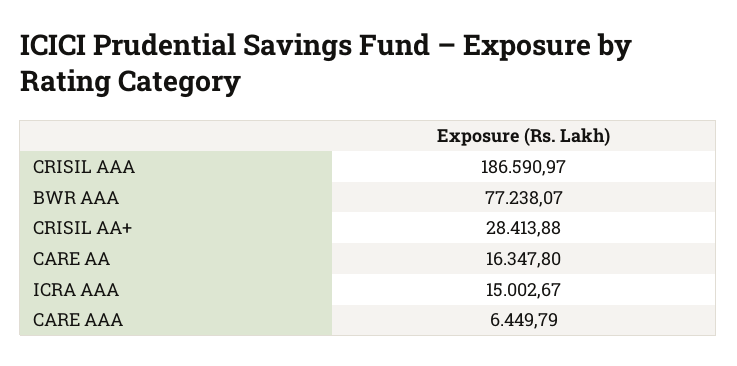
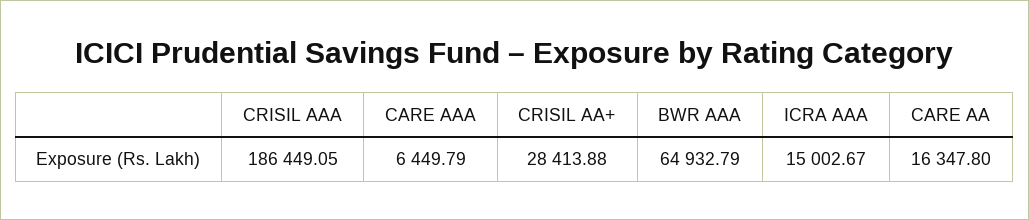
  {
-   "CRISIL AAA": 186590.97,
+   "CRISIL AAA": 186449.05,
-   "BWR AAA": 77238.07,
+   "BWR AAA": 64932.79,
    "CRISIL AA+": 28413.88,
    "CARE AA": 16347.8,
    "ICRA AAA": 15002.67,
    "CARE AAA": 6449.79
  }

